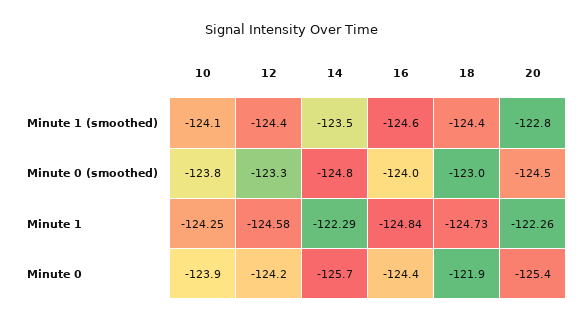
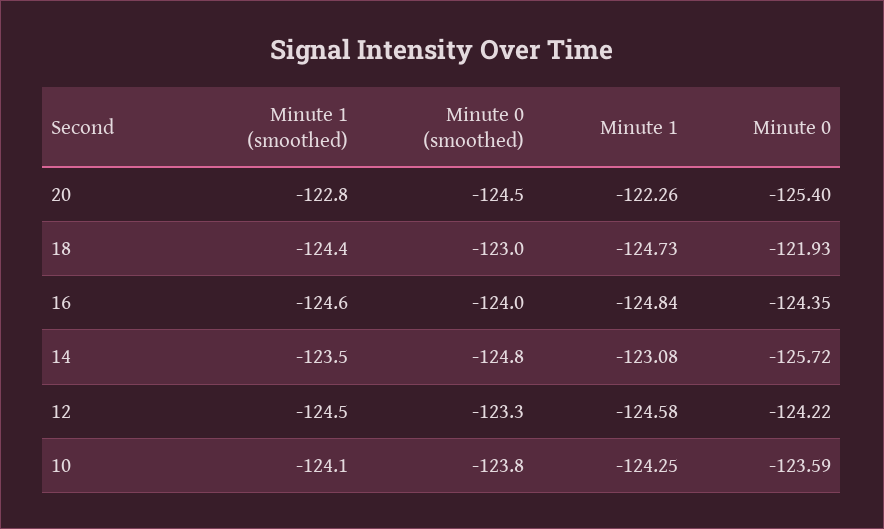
  {
    "10": {
      "Minute 1 (smoothed)": -124.1,
      "Minute 0 (smoothed)": -123.8,
      "Minute 1": -124.25,
-     "Minute 0": -123.9
+     "Minute 0": -123.59
    },
    "12": {
-     "Minute 1 (smoothed)": -124.4,
+     "Minute 1 (smoothed)": -124.5,
      "Minute 0 (smoothed)": -123.3,
      "Minute 1": -124.58,
      "Minute 0": -124.22
    },
    "14": {
      "Minute 1 (smoothed)": -123.5,
      "Minute 0 (smoothed)": -124.8,
-     "Minute 1": -122.29,
+     "Minute 1": -123.08,
      "Minute 0": -125.72
    },
    "16": {
      "Minute 1 (smoothed)": -124.6,
      "Minute 0 (smoothed)": -124,
      "Minute 1": -124.84,
      "Minute 0": -124.35
    },
    "18": {
      "Minute 1 (smoothed)": -124.4,
      "Minute 0 (smoothed)": -123,
      "Minute 1": -124.73,
      "Minute 0": -121.93
    },
    "20": {
      "Minute 1 (smoothed)": -122.8,
      "Minute 0 (smoothed)": -124.5,
      "Minute 1": -122.26,
      "Minute 0": -125.4
    }
  }

